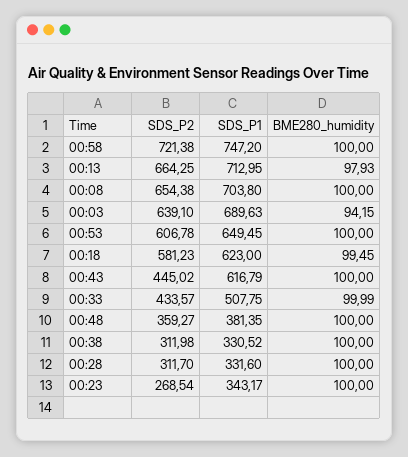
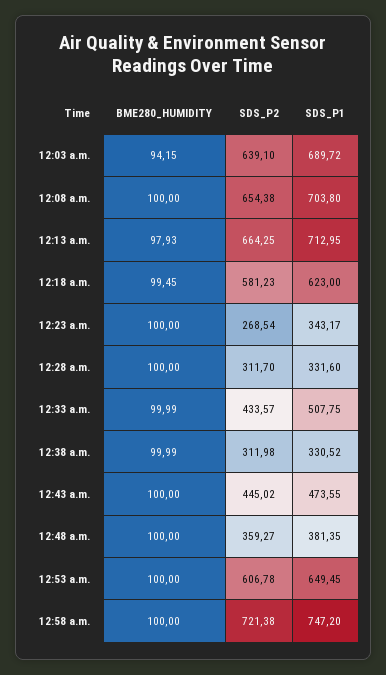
  {
    "SDS_P2": {
      "00:58": 721.38,
      "00:13": 664.25,
      "00:08": 654.38,
      "00:03": 639.1,
      "00:53": 606.78,
      "00:18": 581.23,
      "00:43": 445.02,
      "00:33": 433.57,
      "00:48": 359.27,
      "00:38": 311.98,
      "00:28": 311.7,
      "00:23": 268.54
    },
    "SDS_P1": {
      "00:58": 747.2,
      "00:13": 712.95,
      "00:08": 703.8,
-     "00:03": 689.63,
+     "00:03": 689.72,
      "00:53": 649.45,
      "00:18": 623,
-     "00:43": 616.79,
+     "00:43": 473.55,
      "00:33": 507.75,
      "00:48": 381.35,
      "00:38": 330.52,
      "00:28": 331.6,
      "00:23": 343.17
    },
    "BME280_humidity": {
      "00:58": 100,
      "00:13": 97.93,
      "00:08": 100,
      "00:03": 94.15,
      "00:53": 100,
      "00:18": 99.45,
      "00:43": 100,
      "00:33": 99.99,
      "00:48": 100,
-     "00:38": 100,
+     "00:38": 99.99,
      "00:28": 100,
      "00:23": 100
    }
  }

